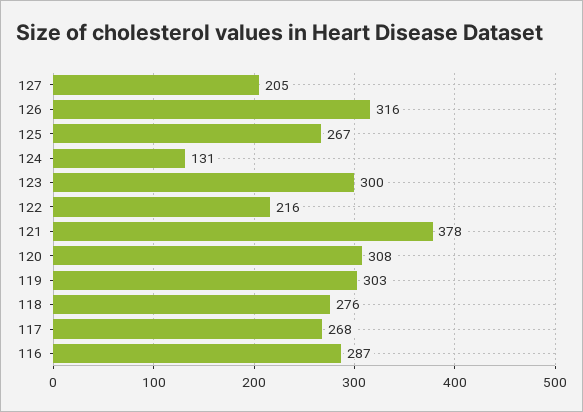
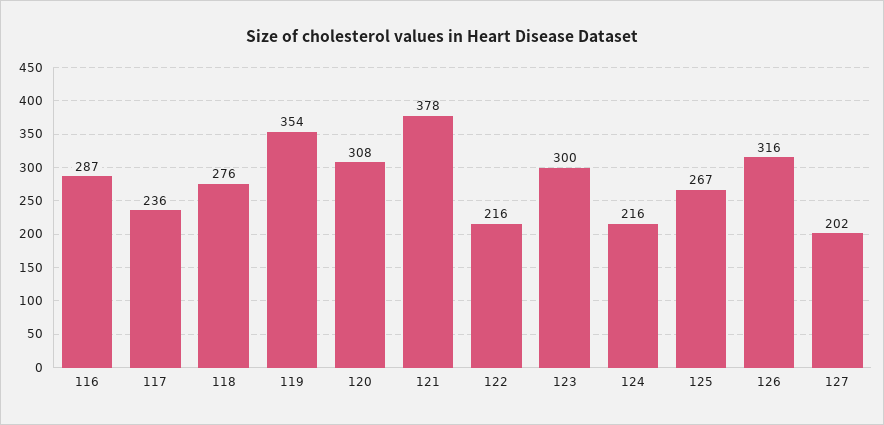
  {
-   "127": 205,
+   "127": 202,
    "126": 316,
    "125": 267,
-   "124": 131,
+   "124": 216,
    "123": 300,
    "122": 216,
    "121": 378,
    "120": 308,
-   "119": 303,
+   "119": 354,
    "118": 276,
-   "117": 268,
+   "117": 236,
    "116": 287
  }

